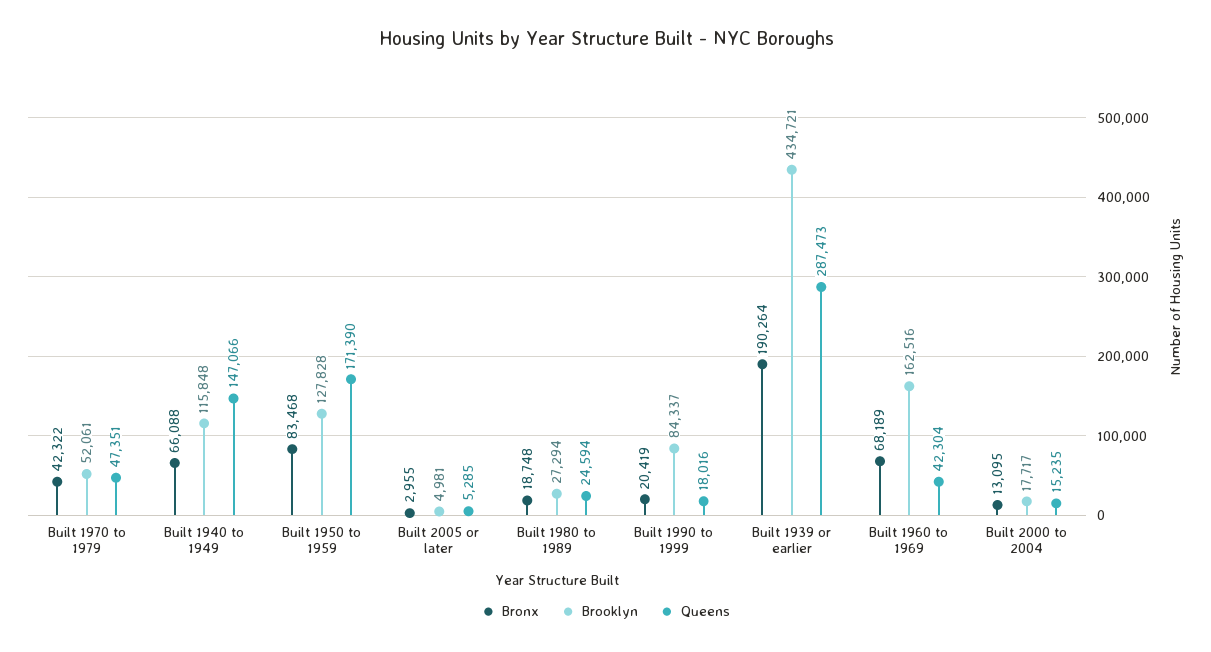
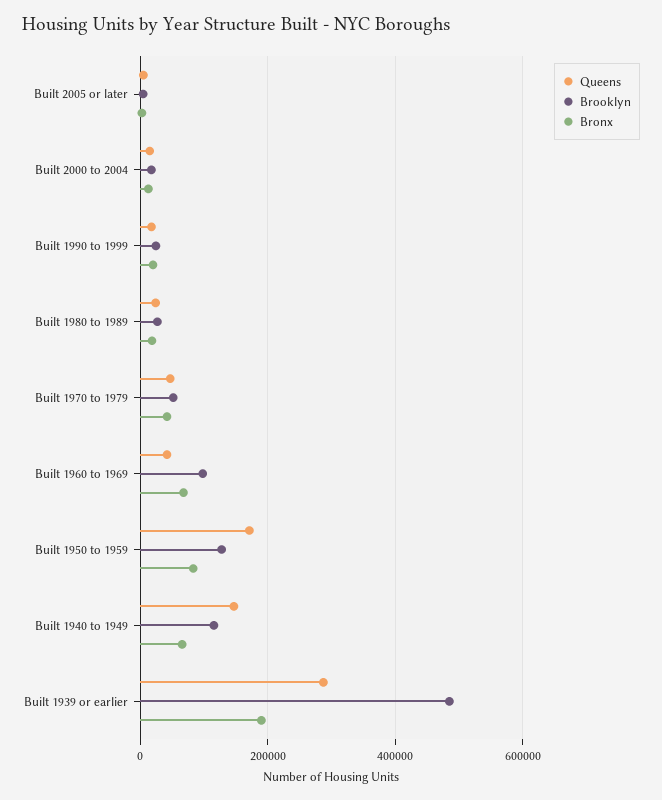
  {
    "Bronx": {
      "Built 1970 to 1979": 42322,
      "Built 1940 to 1949": 66088,
      "Built 1950 to 1959": 83468,
      "Built 2005 or later": 2955,
      "Built 1980 to 1989": 18748,
      "Built 1990 to 1999": 20419,
      "Built 1939 or earlier": 190264,
      "Built 1960 to 1969": 68189,
      "Built 2000 to 2004": 13095
    },
    "Brooklyn": {
      "Built 1970 to 1979": 52061,
      "Built 1940 to 1949": 115848,
      "Built 1950 to 1959": 127828,
      "Built 2005 or later": 4981,
      "Built 1980 to 1989": 27294,
-     "Built 1990 to 1999": 84337,
+     "Built 1990 to 1999": 20000,
-     "Built 1939 or earlier": 434721,
+     "Built 1939 or earlier": 480000,
-     "Built 1960 to 1969": 162516,
+     "Built 1960 to 1969": 100000,
      "Built 2000 to 2004": 17717
    },
    "Queens": {
      "Built 1970 to 1979": 47351,
      "Built 1940 to 1949": 147066,
      "Built 1950 to 1959": 171390,
      "Built 2005 or later": 5285,
      "Built 1980 to 1989": 24594,
      "Built 1990 to 1999": 18016,
      "Built 1939 or earlier": 287473,
      "Built 1960 to 1969": 42304,
      "Built 2000 to 2004": 15235
    }
  }

